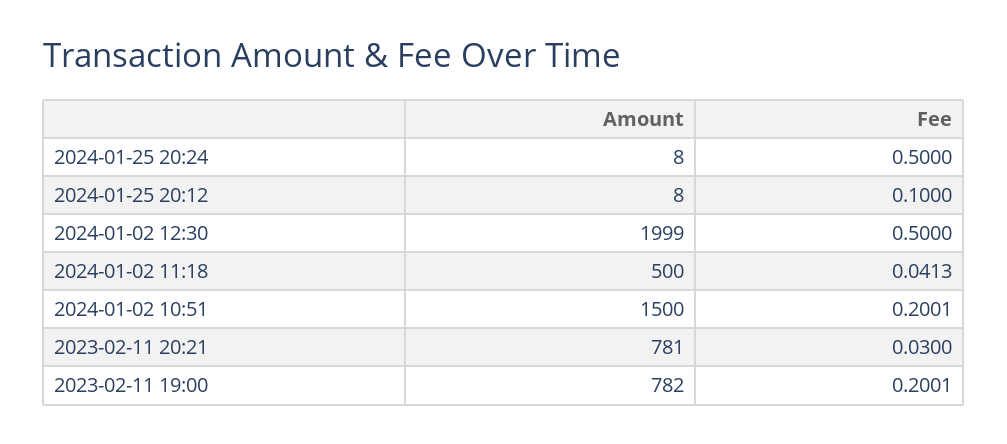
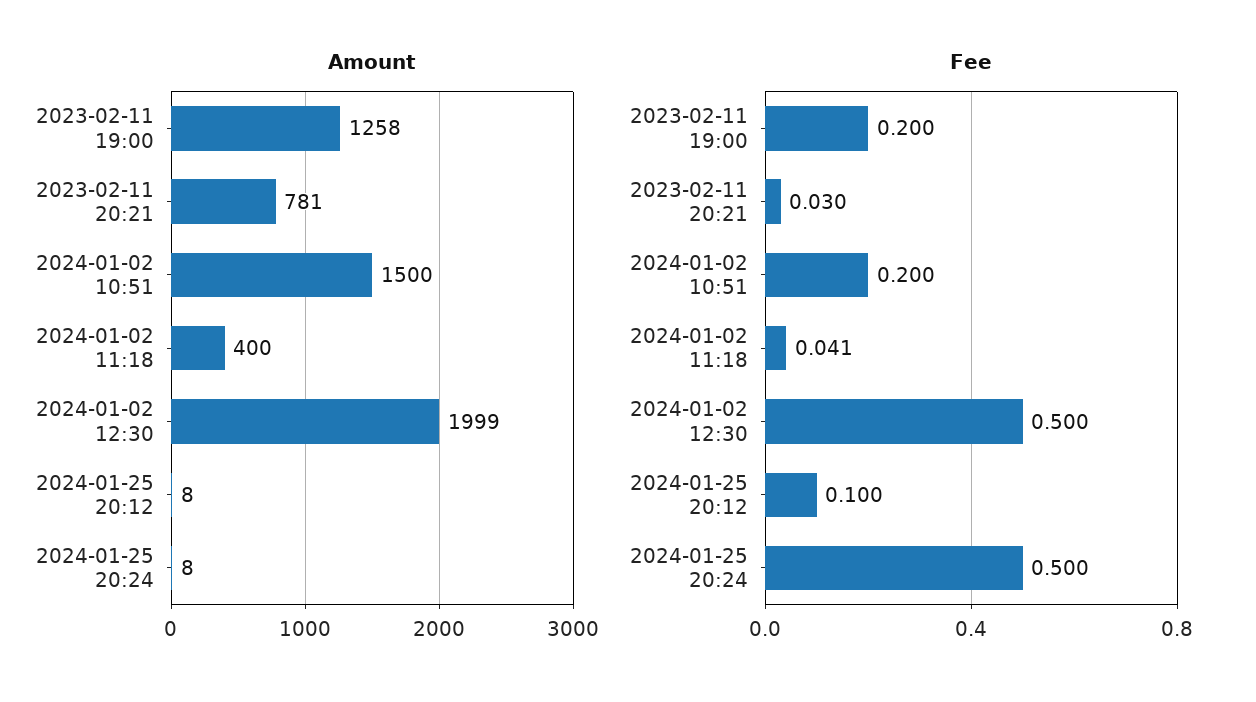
  {
    "Amount": {
      "2024-01-25 20:24": 8,
      "2024-01-25 20:12": 8,
      "2024-01-02 12:30": 1999,
-     "2024-01-02 11:18": 500,
+     "2024-01-02 11:18": 400,
      "2024-01-02 10:51": 1500,
      "2023-02-11 20:21": 781,
-     "2023-02-11 19:00": 782
+     "2023-02-11 19:00": 1258
    },
    "Fee": {
      "2024-01-25 20:24": 0.5,
      "2024-01-25 20:12": 0.1,
      "2024-01-02 12:30": 0.5,
      "2024-01-02 11:18": 0.0413,
      "2024-01-02 10:51": 0.2001,
      "2023-02-11 20:21": 0.03,
      "2023-02-11 19:00": 0.2001
    }
  }

